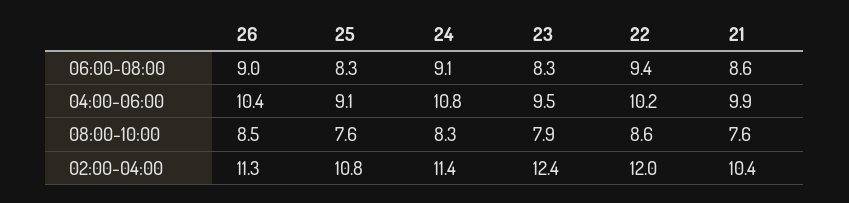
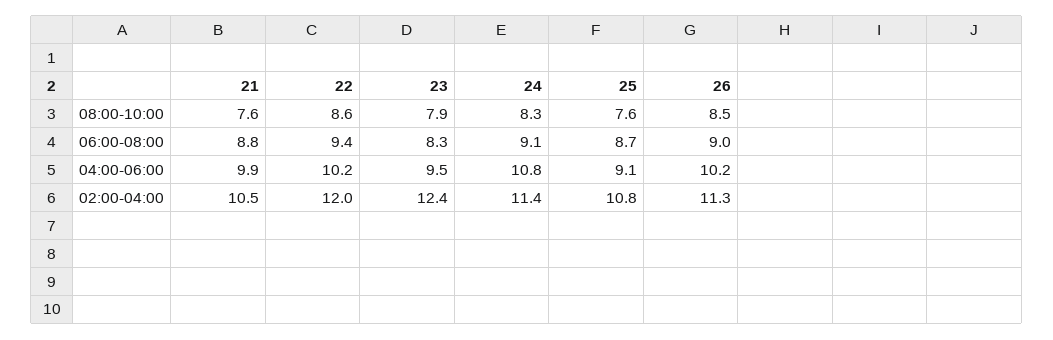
  {
    "26": {
      "06:00-08:00": 9,
-     "04:00-06:00": 10.4,
+     "04:00-06:00": 10.2,
      "08:00-10:00": 8.5,
      "02:00-04:00": 11.3
    },
    "25": {
-     "06:00-08:00": 8.3,
+     "06:00-08:00": 8.7,
      "04:00-06:00": 9.1,
      "08:00-10:00": 7.6,
      "02:00-04:00": 10.8
    },
    "24": {
      "06:00-08:00": 9.1,
      "04:00-06:00": 10.8,
      "08:00-10:00": 8.3,
      "02:00-04:00": 11.4
    },
    "23": {
      "06:00-08:00": 8.3,
      "04:00-06:00": 9.5,
      "08:00-10:00": 7.9,
      "02:00-04:00": 12.4
    },
    "22": {
      "06:00-08:00": 9.4,
      "04:00-06:00": 10.2,
      "08:00-10:00": 8.6,
      "02:00-04:00": 12
    },
    "21": {
-     "06:00-08:00": 8.6,
+     "06:00-08:00": 8.8,
      "04:00-06:00": 9.9,
      "08:00-10:00": 7.6,
-     "02:00-04:00": 10.4
+     "02:00-04:00": 10.5
    }
  }

